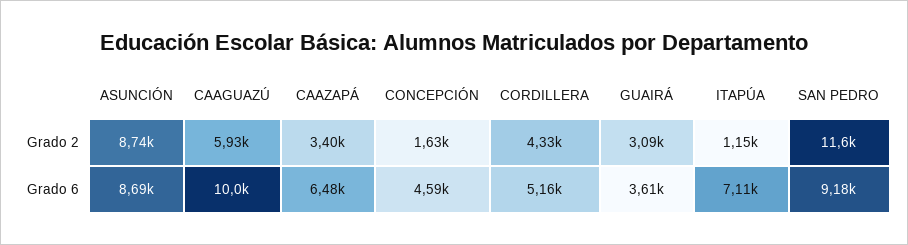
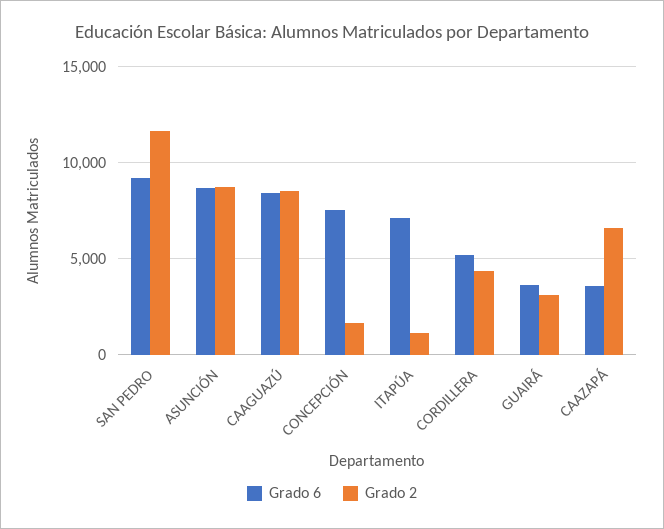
  {
    "Grado 2": {
      "ASUNCIÓN": 8740,
-     "CAAGUAZÚ": 5930,
+     "CAAGUAZÚ": 8500,
-     "CAAZAPÁ": 3400,
+     "CAAZAPÁ": 6500,
      "CONCEPCIÓN": 1630,
      "CORDILLERA": 4330,
      "GUAIRÁ": 3090,
      "ITAPÚA": 1150,
      "SAN PEDRO": 11600
    },
    "Grado 6": {
      "ASUNCIÓN": 8690,
-     "CAAGUAZÚ": 10000,
+     "CAAGUAZÚ": 8500,
-     "CAAZAPÁ": 6480,
+     "CAAZAPÁ": 3500,
-     "CONCEPCIÓN": 4590,
+     "CONCEPCIÓN": 7500,
      "CORDILLERA": 5160,
      "GUAIRÁ": 3610,
      "ITAPÚA": 7110,
      "SAN PEDRO": 9180
    }
  }

